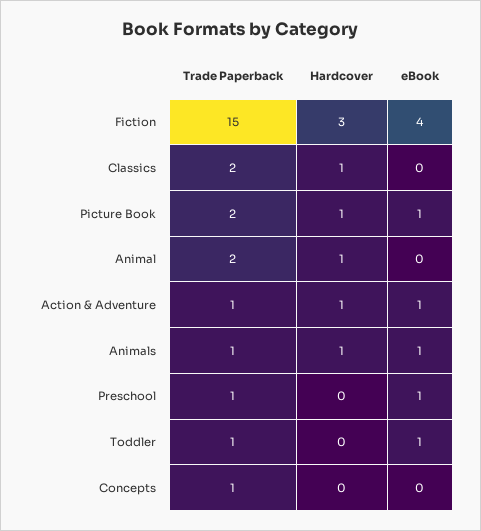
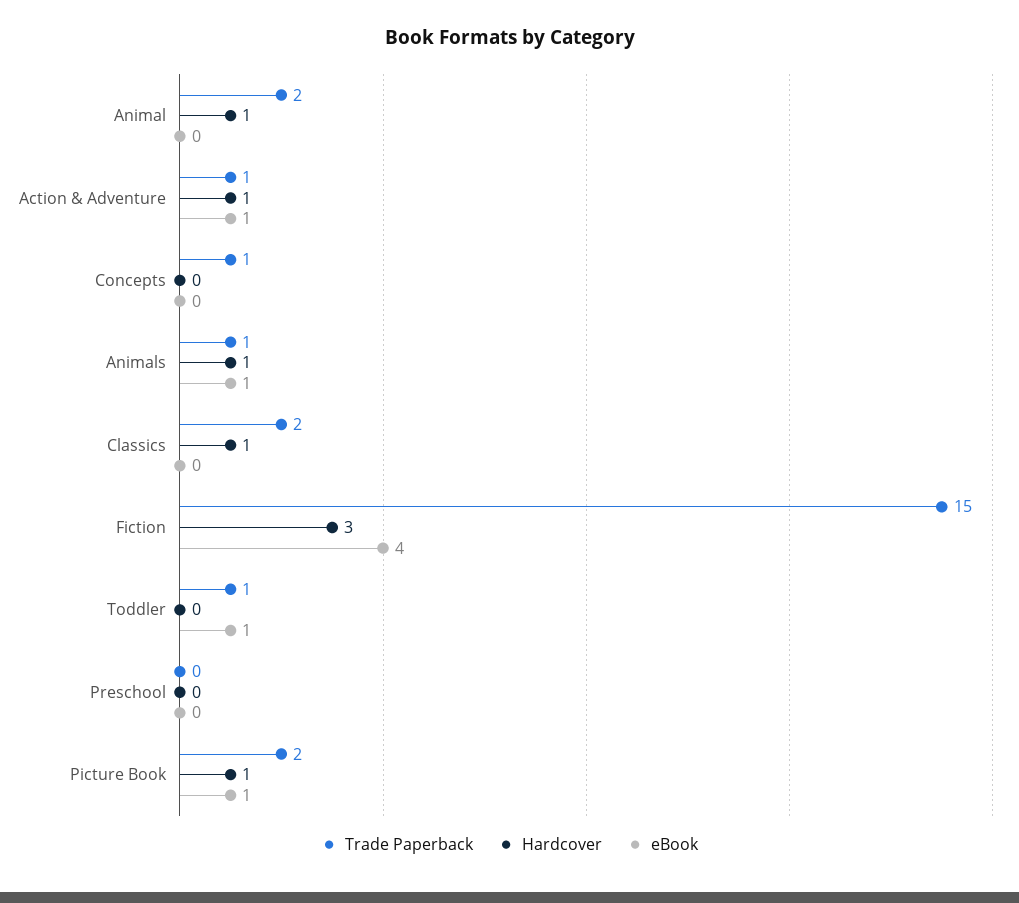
  {
    "Trade Paperback": {
      "Fiction": 15,
      "Classics": 2,
      "Picture Book": 2,
      "Animal": 2,
      "Action & Adventure": 1,
      "Animals": 1,
-     "Preschool": 1,
+     "Preschool": 0,
      "Toddler": 1,
      "Concepts": 1
    },
    "Hardcover": {
      "Fiction": 3,
      "Classics": 1,
      "Picture Book": 1,
      "Animal": 1,
      "Action & Adventure": 1,
      "Animals": 1,
      "Preschool": 0,
      "Toddler": 0,
      "Concepts": 0
    },
    "eBook": {
      "Fiction": 4,
      "Classics": 0,
      "Picture Book": 1,
      "Animal": 0,
      "Action & Adventure": 1,
      "Animals": 1,
-     "Preschool": 1,
+     "Preschool": 0,
      "Toddler": 1,
      "Concepts": 0
    }
  }

